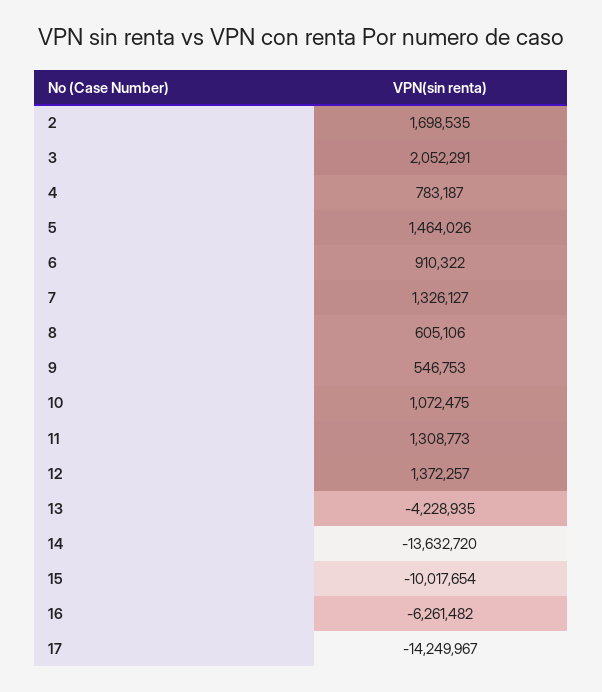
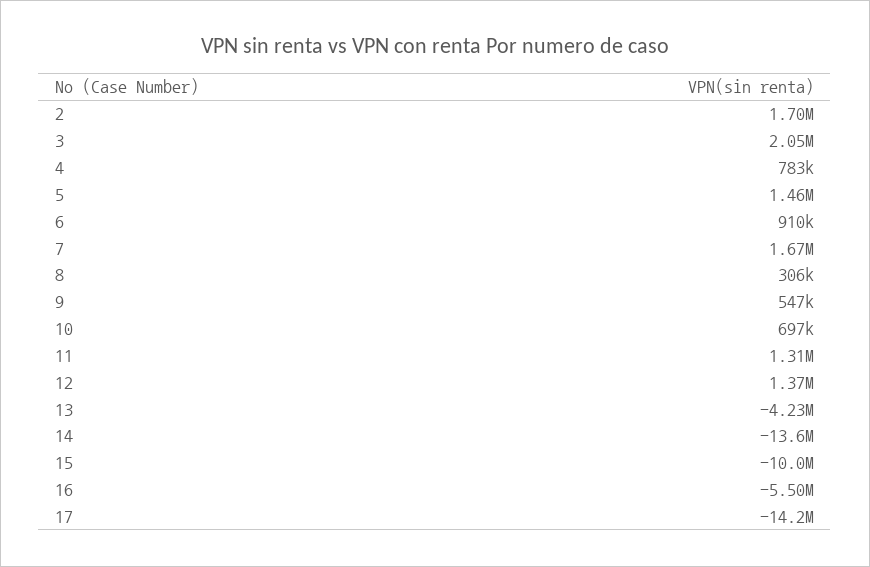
  {
    "2": 1698535,
    "3": 2052291,
    "4": 783187,
    "5": 1464026,
    "6": 910322,
-   "7": 1326127,
+   "7": 1670000,
-   "8": 605106,
+   "8": 306000,
    "9": 546753,
-   "10": 1072475,
+   "10": 697000,
    "11": 1308773,
    "12": 1372257,
    "13": -4228935,
    "14": -13632720,
    "15": -10017654,
-   "16": -6261482,
+   "16": -5500000,
    "17": -14249967
  }

